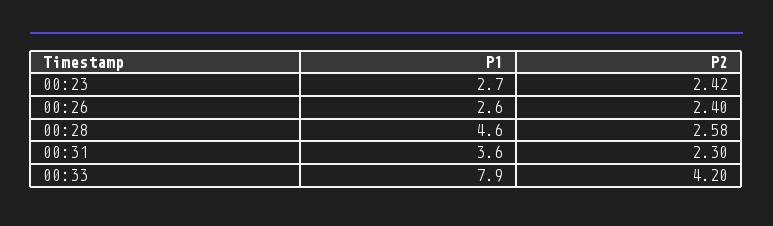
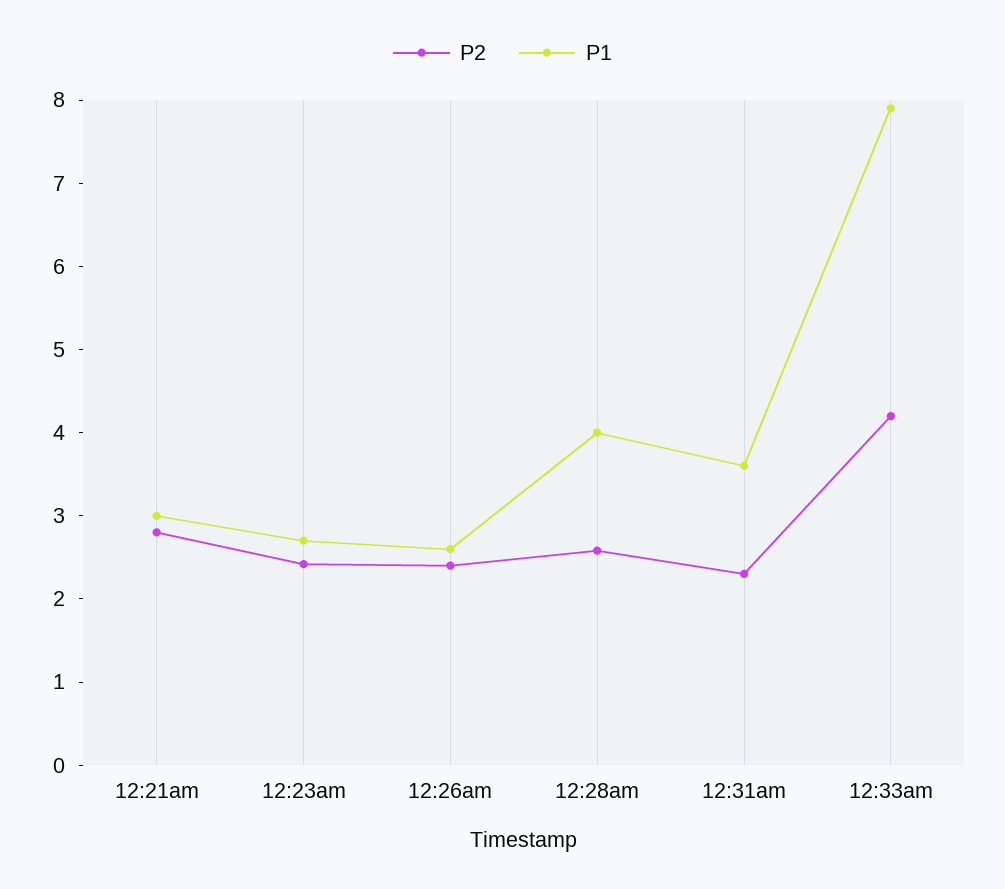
  {
    "P1": {
      "00:23": 2.7,
      "00:26": 2.6,
-     "00:28": 4.6,
+     "00:28": 4,
      "00:31": 3.6,
-     "00:33": 7.9
+     "00:33": 7.9,
+     "12:21am": 3
    },
    "P2": {
      "00:23": 2.42,
      "00:26": 2.4,
      "00:28": 2.58,
      "00:31": 2.3,
-     "00:33": 4.2
+     "00:33": 4.2,
+     "12:21am": 2.8
    }
  }

